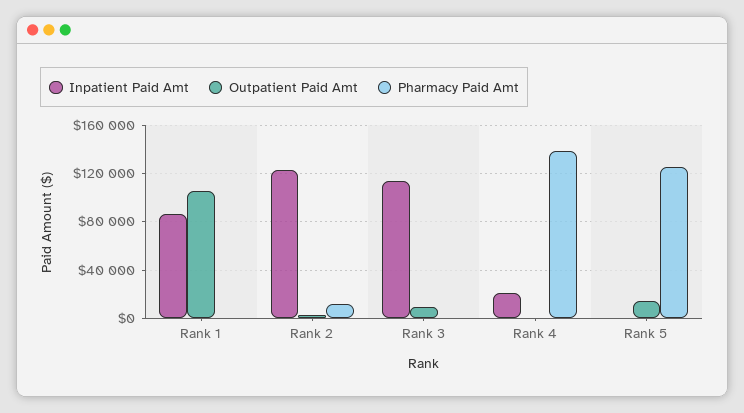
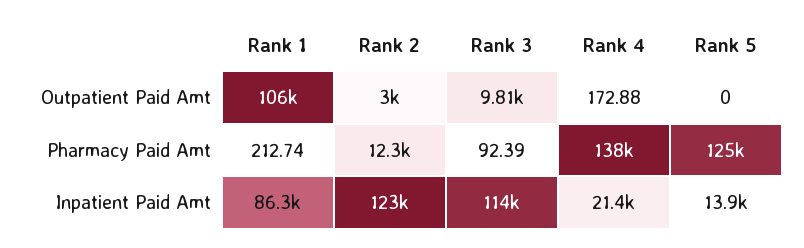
  {
    "Inpatient Paid Amt": {
      "Rank 1": 86300,
      "Rank 2": 123000,
      "Rank 3": 114000,
      "Rank 4": 21400,
-     "Rank 5": 0
+     "Rank 5": 13900
    },
    "Outpatient Paid Amt": {
      "Rank 1": 106000,
      "Rank 2": 3000,
      "Rank 3": 9810,
      "Rank 4": 172.88,
-     "Rank 5": 15000
+     "Rank 5": 0
    },
    "Pharmacy Paid Amt": {
      "Rank 1": 212.74,
      "Rank 2": 12300,
      "Rank 3": 92.39,
      "Rank 4": 138000,
      "Rank 5": 125000
    }
  }

